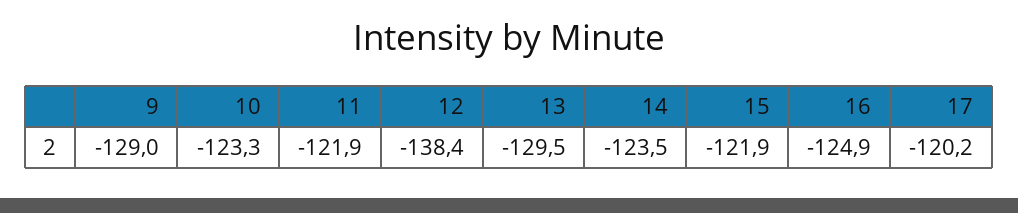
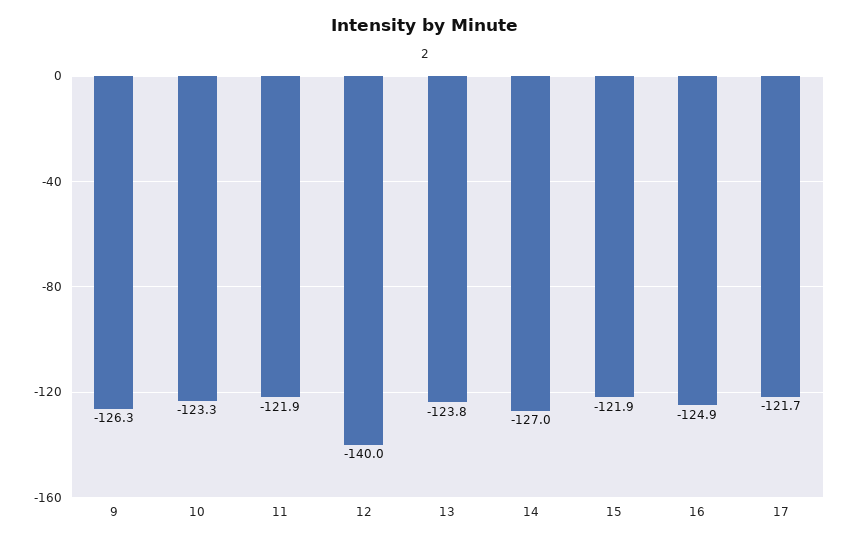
  {
-   "9": -129,
+   "9": -126.3,
    "10": -123.3,
    "11": -121.9,
-   "12": -138.4,
+   "12": -140,
-   "13": -129.5,
+   "13": -123.8,
-   "14": -123.5,
+   "14": -127,
    "15": -121.9,
    "16": -124.9,
-   "17": -120.2
+   "17": -121.7
  }

